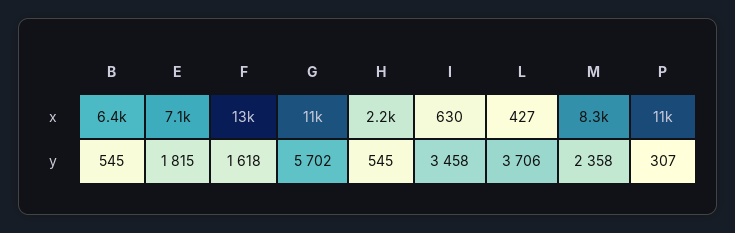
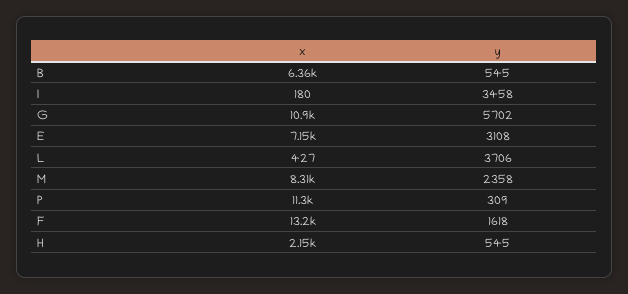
  {
    "B": {
      "x": 6360,
      "y": 545
    },
    "E": {
      "x": 7150,
-     "y": 1815
+     "y": 3108
    },
    "F": {
      "x": 13200,
      "y": 1618
    },
    "G": {
      "x": 10900,
      "y": 5702
    },
    "H": {
      "x": 2150,
      "y": 545
    },
    "I": {
-     "x": 630,
+     "x": 180,
      "y": 3458
    },
    "L": {
      "x": 427,
      "y": 3706
    },
    "M": {
      "x": 8310,
      "y": 2358
    },
    "P": {
      "x": 11300,
-     "y": 307
+     "y": 309
    }
  }

